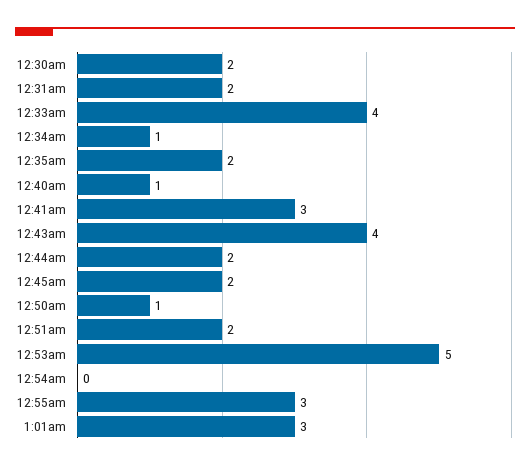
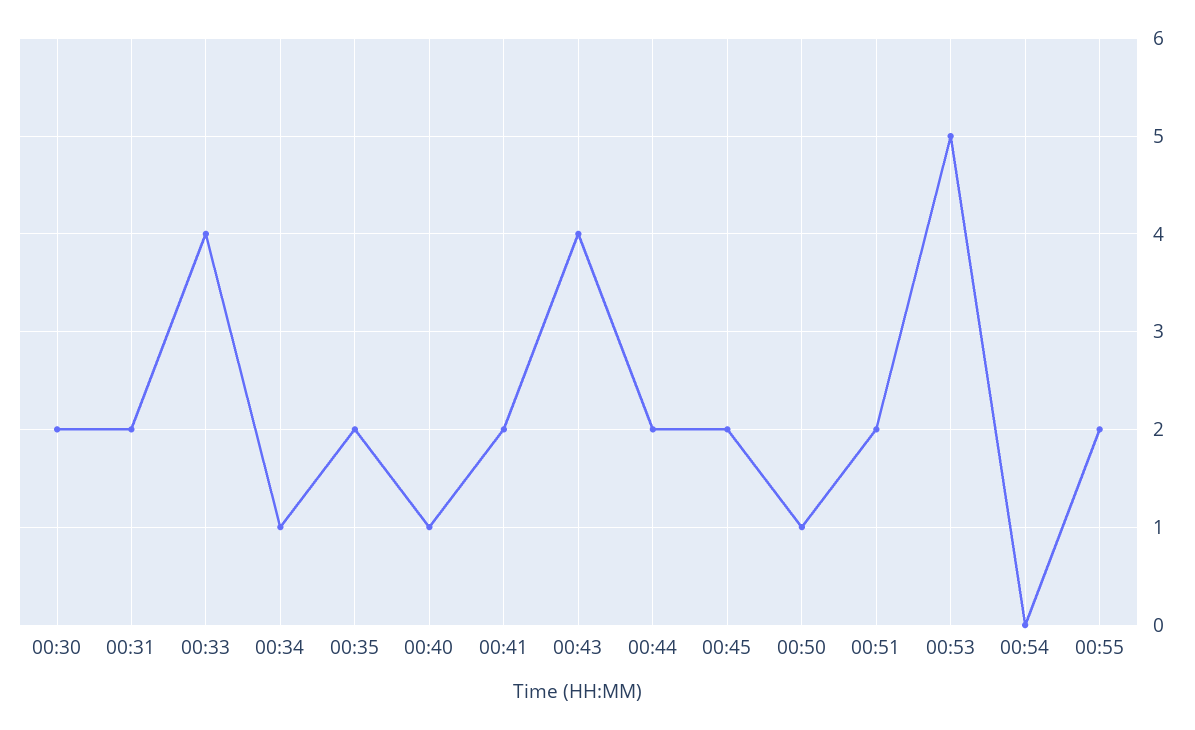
  {
    "12:30am": 2,
    "12:31am": 2,
    "12:33am": 4,
    "12:34am": 1,
    "12:35am": 2,
    "12:40am": 1,
-   "12:41am": 3,
+   "12:41am": 2,
    "12:43am": 4,
    "12:44am": 2,
    "12:45am": 2,
    "12:50am": 1,
    "12:51am": 2,
    "12:53am": 5,
    "12:54am": 0,
-   "12:55am": 3,
+   "12:55am": 2
-   "1:01am": 3
  }

